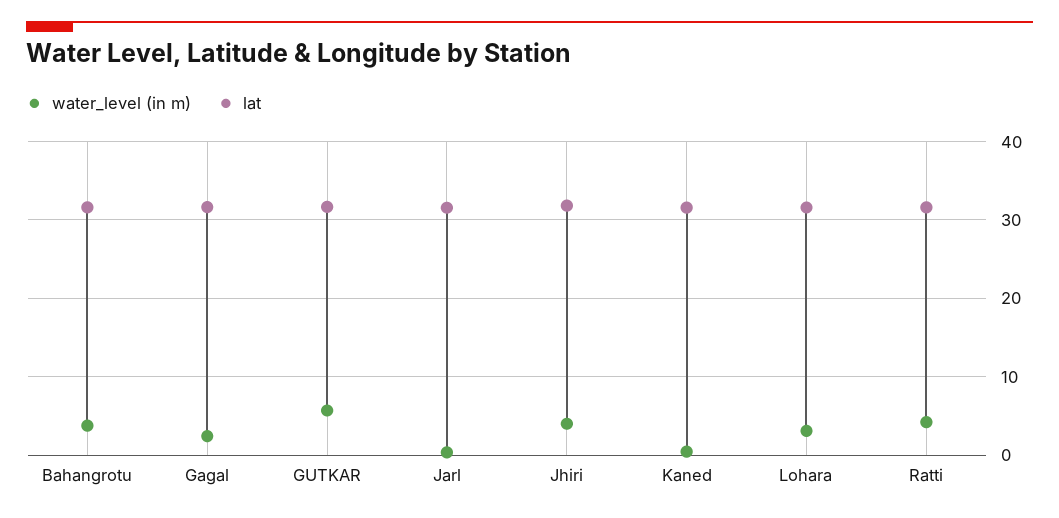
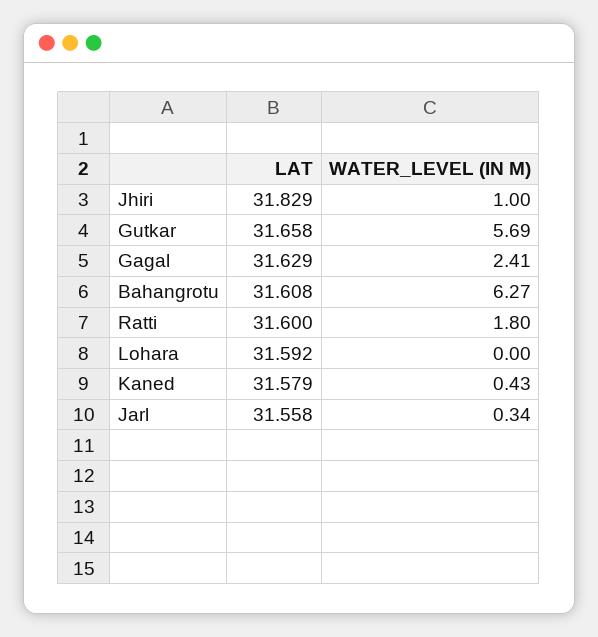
  {
    "water_level (in m)": {
-     "Bahangrotu": 4,
+     "Bahangrotu": 6.27,
      "Gagal": 2.41,
      "GUTKAR": 5.69,
      "Jarl": 0.34,
-     "Jhiri": 4,
+     "Jhiri": 1,
      "Kaned": 0.43,
-     "Lohara": 3,
+     "Lohara": 0,
-     "Ratti": 4
+     "Ratti": 1.8
    },
    "lat": {
      "Bahangrotu": 31.608,
      "Gagal": 31.629,
      "GUTKAR": 31.658,
      "Jarl": 31.558,
      "Jhiri": 31.829,
      "Kaned": 31.579,
      "Lohara": 31.592,
      "Ratti": 31.6
    }
  }

